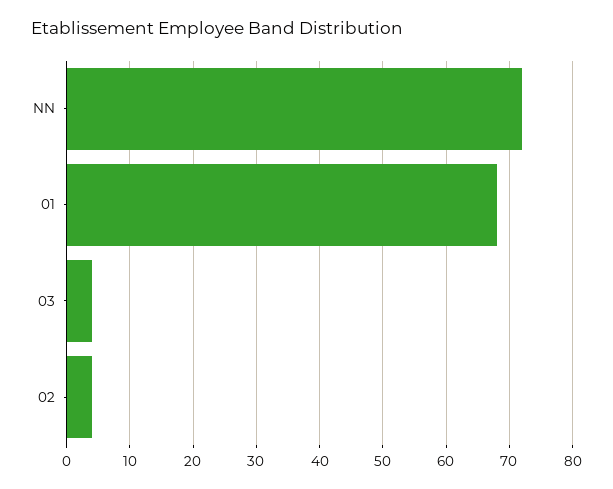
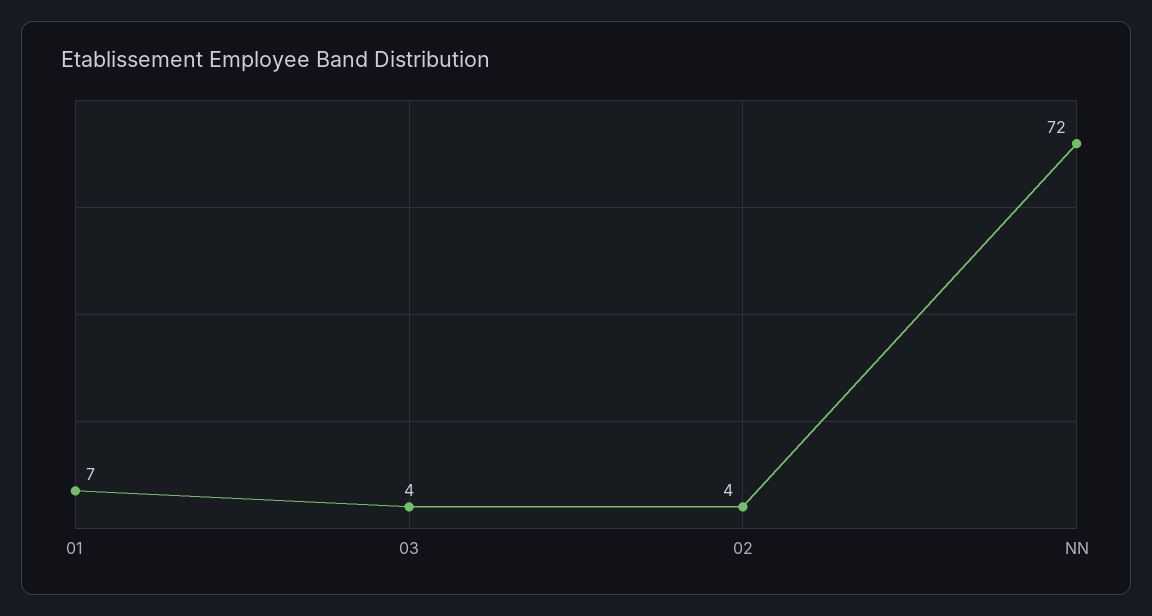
  {
    "NN": 72,
-   "01": 68,
+   "01": 7,
    "03": 4,
    "02": 4
  }

